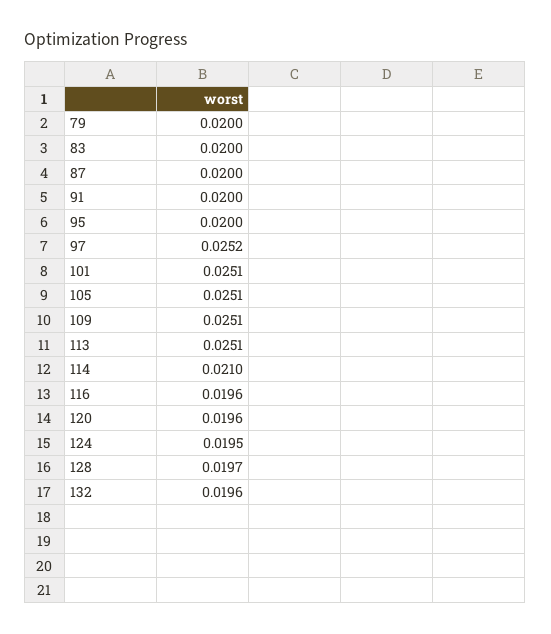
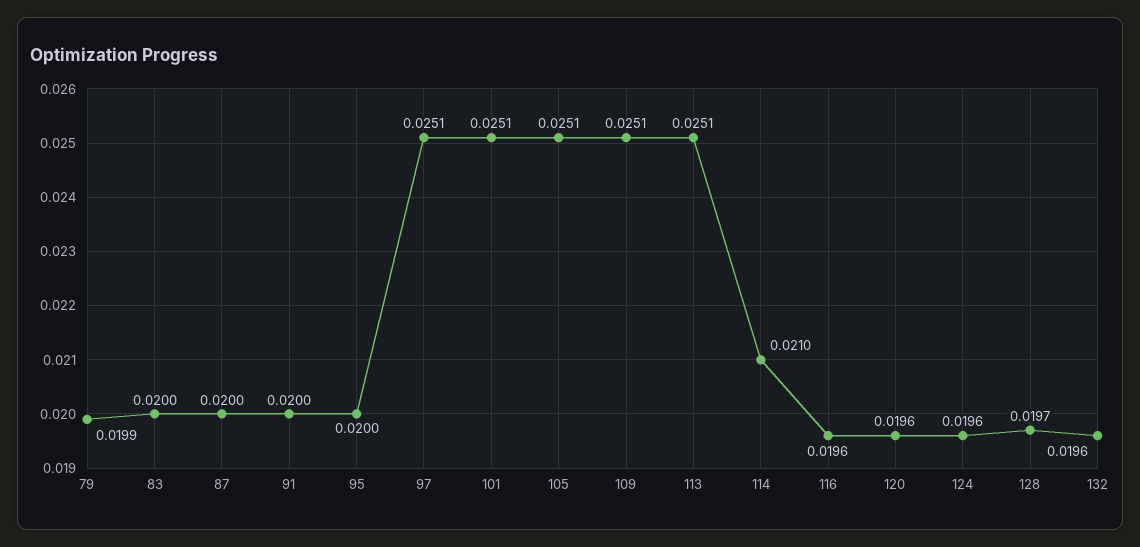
  {
-   "79": 0.02,
+   "79": 0.0199,
    "83": 0.02,
    "87": 0.02,
    "91": 0.02,
    "95": 0.02,
-   "97": 0.0252,
+   "97": 0.0251,
    "101": 0.0251,
    "105": 0.0251,
    "109": 0.0251,
    "113": 0.0251,
    "114": 0.021,
    "116": 0.0196,
    "120": 0.0196,
-   "124": 0.0195,
+   "124": 0.0196,
    "128": 0.0197,
    "132": 0.0196
  }

